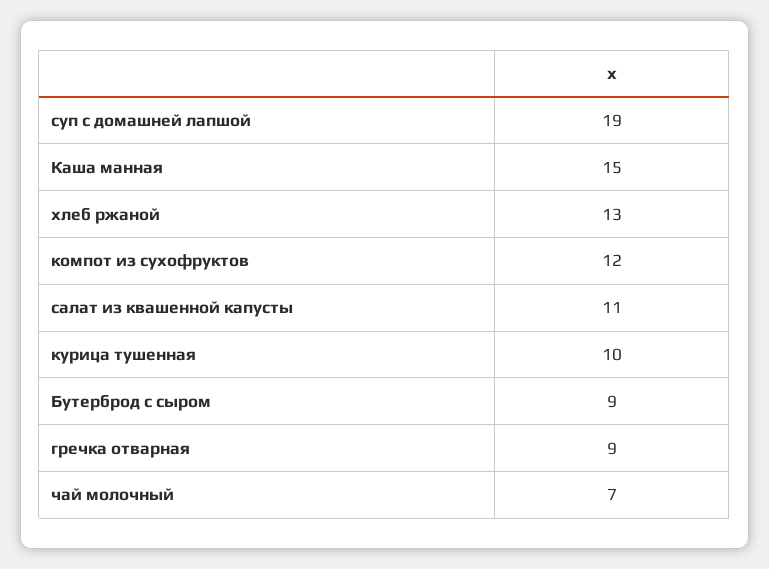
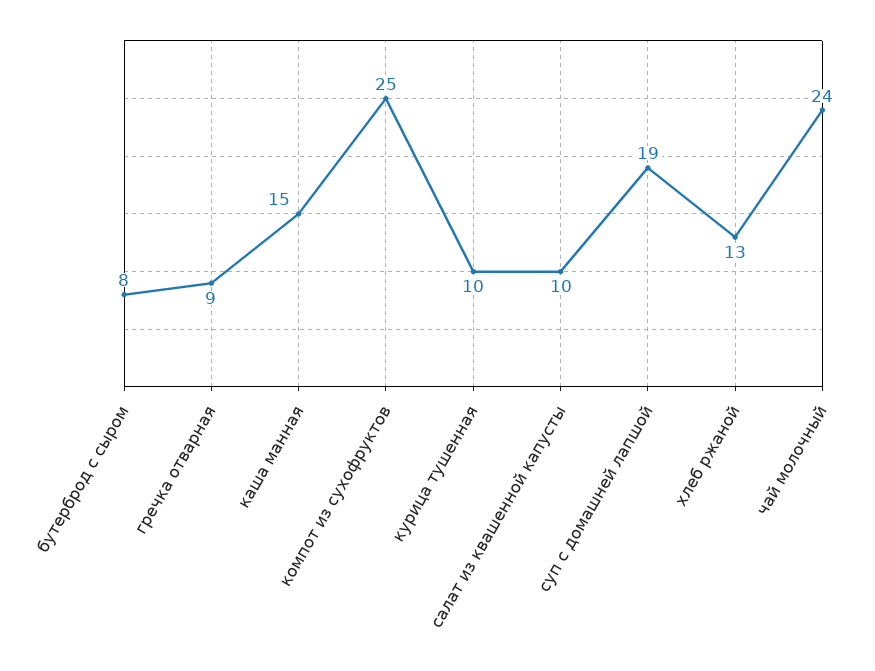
  {
    "суп с домашней лапшой": 19,
    "Каша манная": 15,
    "хлеб ржаной": 13,
-   "компот из сухофруктов": 12,
+   "компот из сухофруктов": 25,
-   "салат из квашенной капусты": 11,
+   "салат из квашенной капусты": 10,
    "курица тушенная": 10,
-   "Бутерброд с сыром": 9,
+   "Бутерброд с сыром": 8,
    "гречка отварная": 9,
-   "чай молочный": 7
+   "чай молочный": 24
  }

